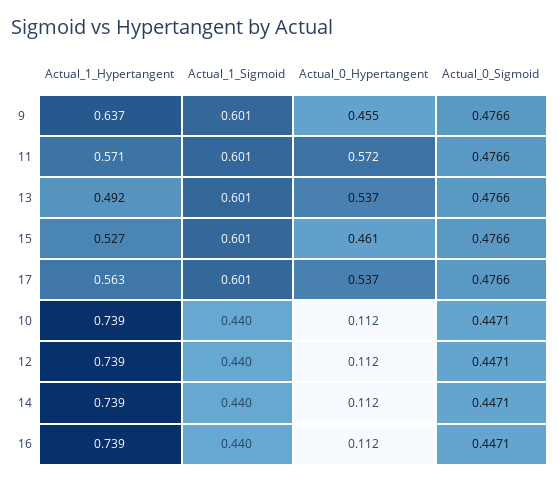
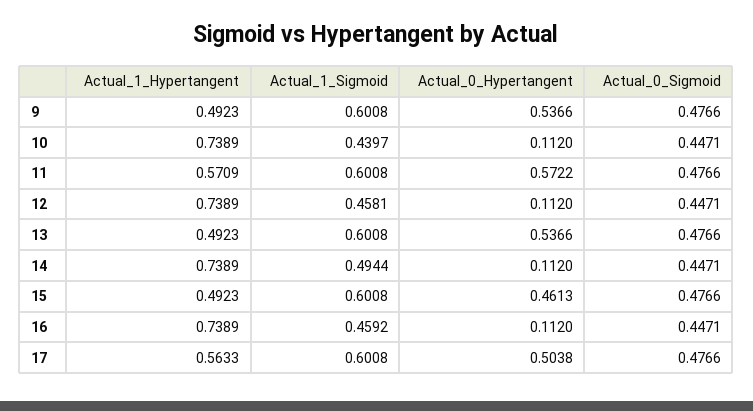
  {
    "Actual_1_Hypertangent": {
-     "9": 0.637,
+     "9": 0.4923,
      "11": 0.5709,
      "13": 0.4923,
-     "15": 0.527,
+     "15": 0.4923,
      "17": 0.5633,
      "10": 0.7389,
      "12": 0.7389,
      "14": 0.7389,
      "16": 0.7389
    },
    "Actual_1_Sigmoid": {
      "9": 0.6008,
      "11": 0.6008,
      "13": 0.6008,
      "15": 0.6008,
      "17": 0.6008,
      "10": 0.4397,
-     "12": 0.44,
+     "12": 0.4581,
-     "14": 0.44,
+     "14": 0.4944,
-     "16": 0.44
+     "16": 0.4592
    },
    "Actual_0_Hypertangent": {
-     "9": 0.455,
+     "9": 0.5366,
      "11": 0.5722,
      "13": 0.5366,
      "15": 0.4613,
-     "17": 0.537,
+     "17": 0.5038,
      "10": 0.112,
      "12": 0.112,
      "14": 0.112,
      "16": 0.112
    },
    "Actual_0_Sigmoid": {
      "9": 0.4766,
      "11": 0.4766,
      "13": 0.4766,
      "15": 0.4766,
      "17": 0.4766,
      "10": 0.4471,
      "12": 0.4471,
      "14": 0.4471,
      "16": 0.4471
    }
  }

